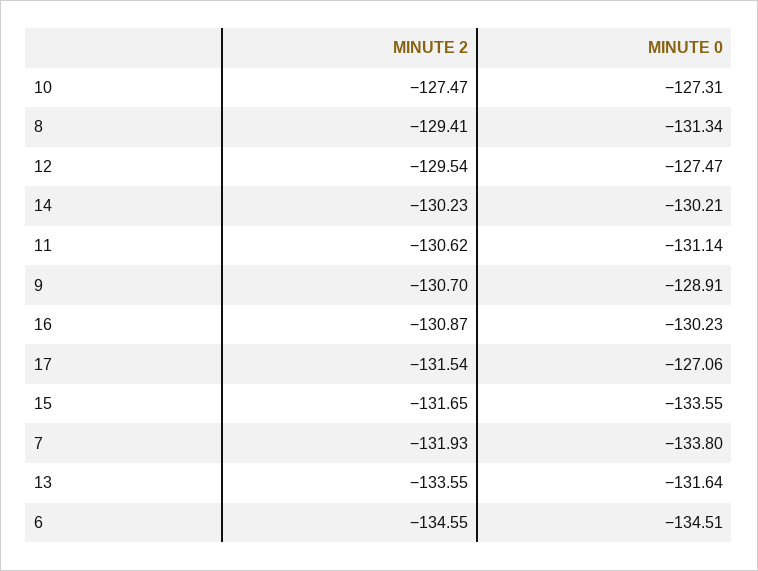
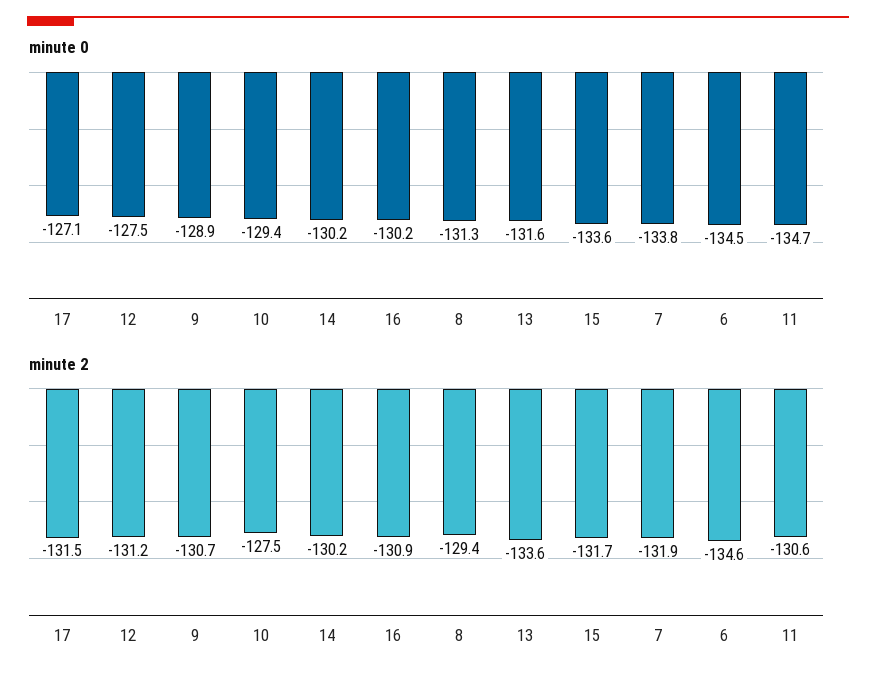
  {
    "MINUTE 2": {
      "10": -127.47,
      "8": -129.41,
-     "12": -129.54,
+     "12": -131.2,
      "14": -130.23,
      "11": -130.62,
      "9": -130.7,
      "16": -130.87,
      "17": -131.54,
      "15": -131.65,
      "7": -131.93,
      "13": -133.55,
      "6": -134.55
    },
    "MINUTE 0": {
-     "10": -127.31,
+     "10": -129.4,
      "8": -131.34,
      "12": -127.47,
      "14": -130.21,
-     "11": -131.14,
+     "11": -134.7,
      "9": -128.91,
      "16": -130.23,
      "17": -127.06,
      "15": -133.55,
      "7": -133.8,
      "13": -131.64,
      "6": -134.51
    }
  }

